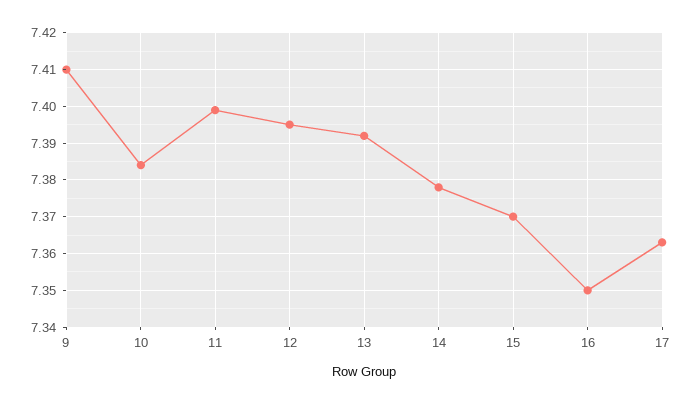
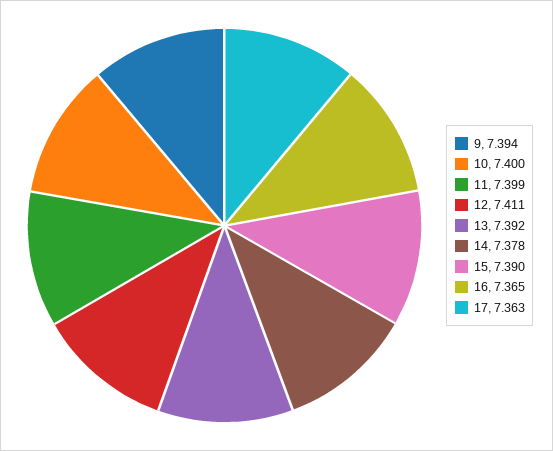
  {
-   "9": 7.41,
+   "9": 7.394,
-   "10": 7.385,
+   "10": 7.4,
    "11": 7.399,
-   "12": 7.395,
+   "12": 7.411,
    "13": 7.392,
    "14": 7.378,
-   "15": 7.37,
+   "15": 7.39,
-   "16": 7.35,
+   "16": 7.365,
    "17": 7.363
  }

